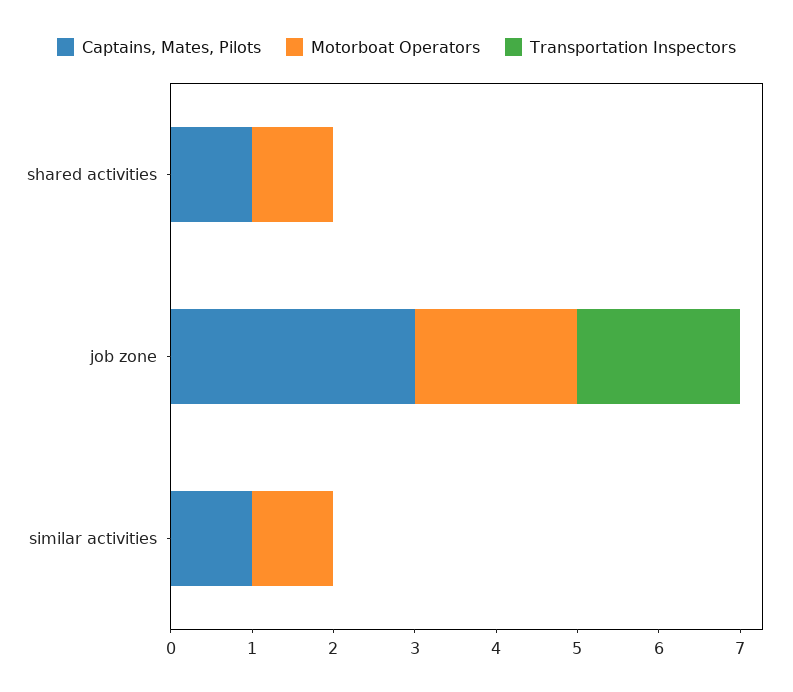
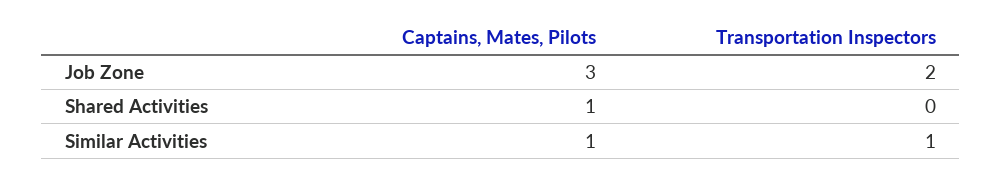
  {
    "Captains, Mates, Pilots": {
      "shared activities": 1,
      "job zone": 3,
      "similar activities": 1
    },
-   "Motorboat Operators": {
-     "shared activities": 1,
-     "job zone": 2,
-     "similar activities": 1
-   },
    "Transportation Inspectors": {
      "shared activities": 0,
      "job zone": 2,
-     "similar activities": 0
+     "similar activities": 1
    }
  }

